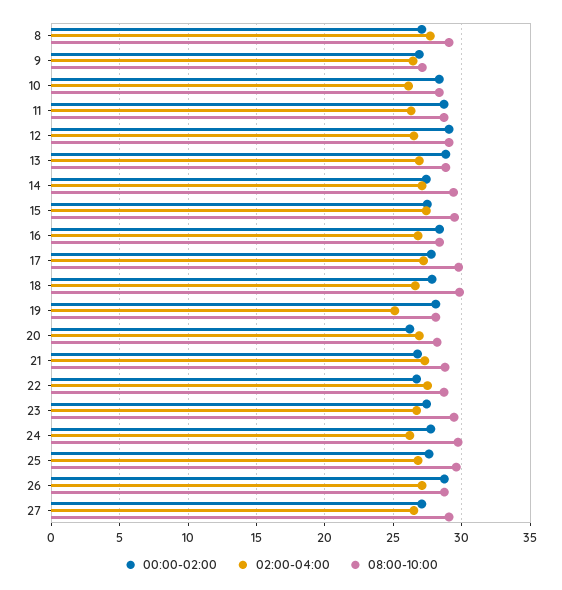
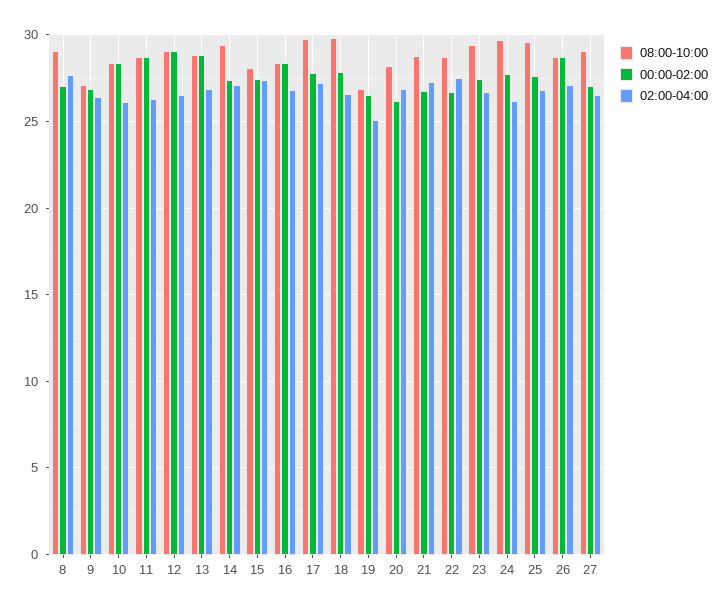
  {
    "00:00-02:00": {
      "8": 27,
      "9": 27,
      "10": 28.5,
      "11": 28.5,
      "12": 29,
      "13": 29,
      "14": 27.5,
      "15": 27.5,
      "16": 28.5,
      "17": 28,
      "18": 28,
-     "19": 28,
+     "19": 26.5,
      "20": 26,
      "21": 27,
      "22": 26.5,
      "23": 27.5,
      "24": 27.5,
      "25": 27.5,
      "26": 28.5,
      "27": 27
    },
    "02:00-04:00": {
      "8": 27.5,
      "9": 26.5,
      "10": 26,
      "11": 26.5,
      "12": 26.5,
      "13": 27,
      "14": 27,
      "15": 27.5,
      "16": 27,
      "17": 27,
      "18": 26.5,
      "19": 25,
      "20": 27,
      "21": 27.5,
      "22": 27.5,
      "23": 26.5,
      "24": 26,
      "25": 27,
      "26": 27,
      "27": 26.5
    },
    "08:00-10:00": {
      "8": 29,
      "9": 27,
      "10": 28.5,
      "11": 28.5,
      "12": 29,
      "13": 29,
      "14": 29.5,
-     "15": 29.5,
+     "15": 28,
      "16": 28.5,
      "17": 30,
      "18": 30,
-     "19": 28,
+     "19": 27,
      "20": 28,
      "21": 29,
      "22": 28.5,
      "23": 29.5,
      "24": 29.5,
      "25": 29.5,
      "26": 28.5,
      "27": 29
    }
  }

